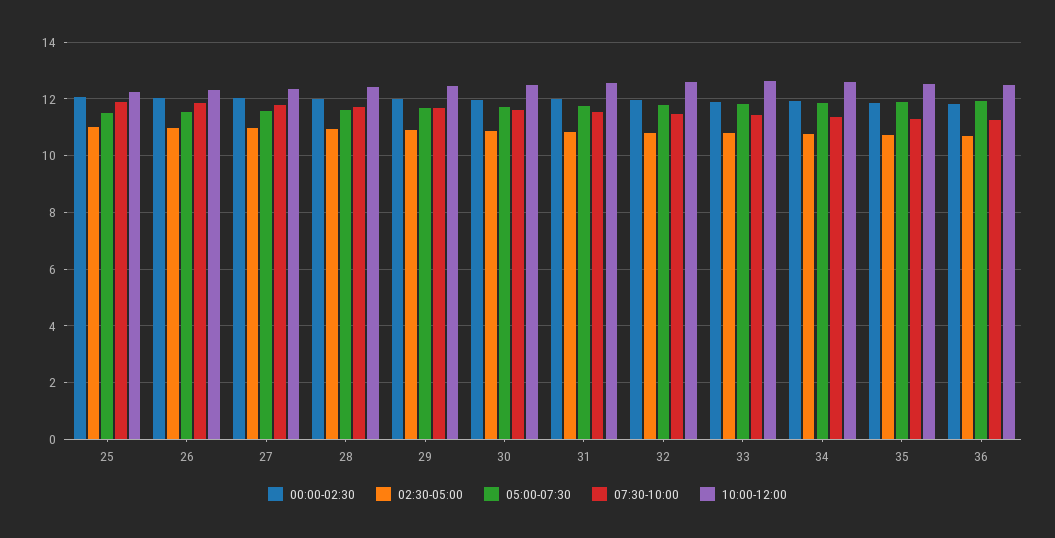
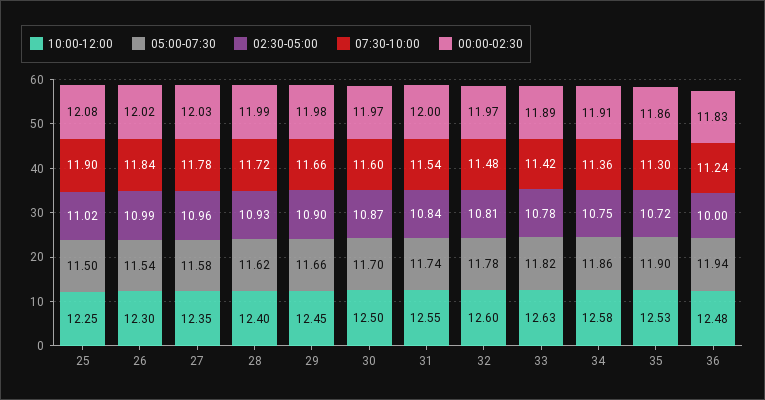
  {
    "00:00-02:30": {
      "25": 12.08,
      "26": 12.02,
      "27": 12.03,
      "28": 11.99,
      "29": 11.98,
      "30": 11.97,
      "31": 12,
      "32": 11.97,
      "33": 11.89,
      "34": 11.91,
      "35": 11.86,
      "36": 11.83
    },
    "02:30-05:00": {
      "25": 11.02,
      "26": 10.99,
      "27": 10.96,
      "28": 10.93,
      "29": 10.9,
      "30": 10.87,
      "31": 10.84,
      "32": 10.81,
      "33": 10.78,
      "34": 10.75,
      "35": 10.72,
-     "36": 10.75
+     "36": 10
    },
    "05:00-07:30": {
      "25": 11.5,
      "26": 11.54,
      "27": 11.58,
      "28": 11.62,
      "29": 11.66,
      "30": 11.7,
      "31": 11.74,
      "32": 11.78,
      "33": 11.82,
      "34": 11.86,
      "35": 11.9,
      "36": 11.94
    },
    "07:30-10:00": {
      "25": 11.9,
      "26": 11.84,
      "27": 11.78,
      "28": 11.72,
      "29": 11.66,
      "30": 11.6,
      "31": 11.54,
      "32": 11.48,
      "33": 11.42,
      "34": 11.36,
      "35": 11.3,
      "36": 11.24
    },
    "10:00-12:00": {
      "25": 12.25,
      "26": 12.3,
      "27": 12.35,
      "28": 12.4,
      "29": 12.45,
      "30": 12.5,
      "31": 12.55,
      "32": 12.6,
      "33": 12.63,
      "34": 12.58,
      "35": 12.53,
      "36": 12.48
    }
  }

